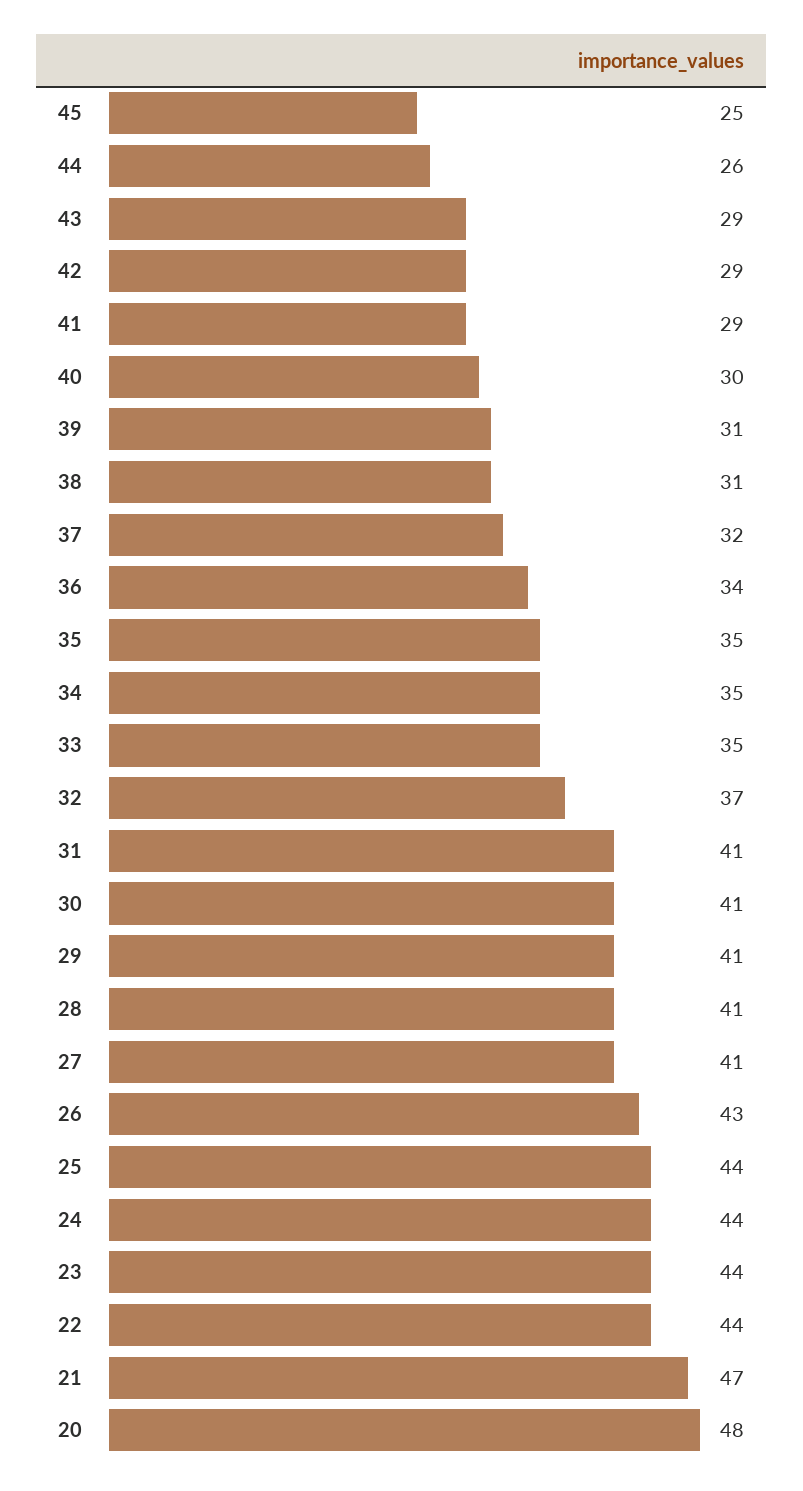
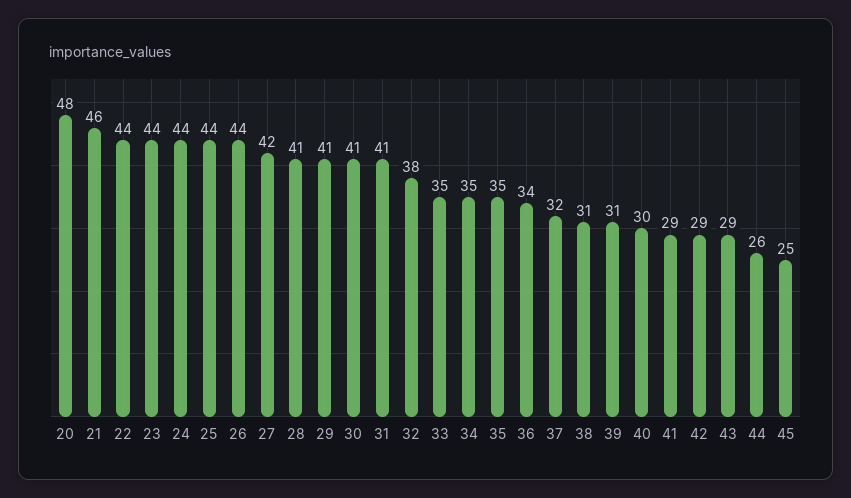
  {
    "45": 25,
    "44": 26,
    "43": 29,
    "42": 29,
    "41": 29,
    "40": 30,
    "39": 31,
    "38": 31,
    "37": 32,
    "36": 34,
    "35": 35,
    "34": 35,
    "33": 35,
-   "32": 37,
+   "32": 38,
    "31": 41,
    "30": 41,
    "29": 41,
    "28": 41,
-   "27": 41,
+   "27": 42,
-   "26": 43,
+   "26": 44,
    "25": 44,
    "24": 44,
    "23": 44,
    "22": 44,
-   "21": 47,
+   "21": 46,
    "20": 48
  }

